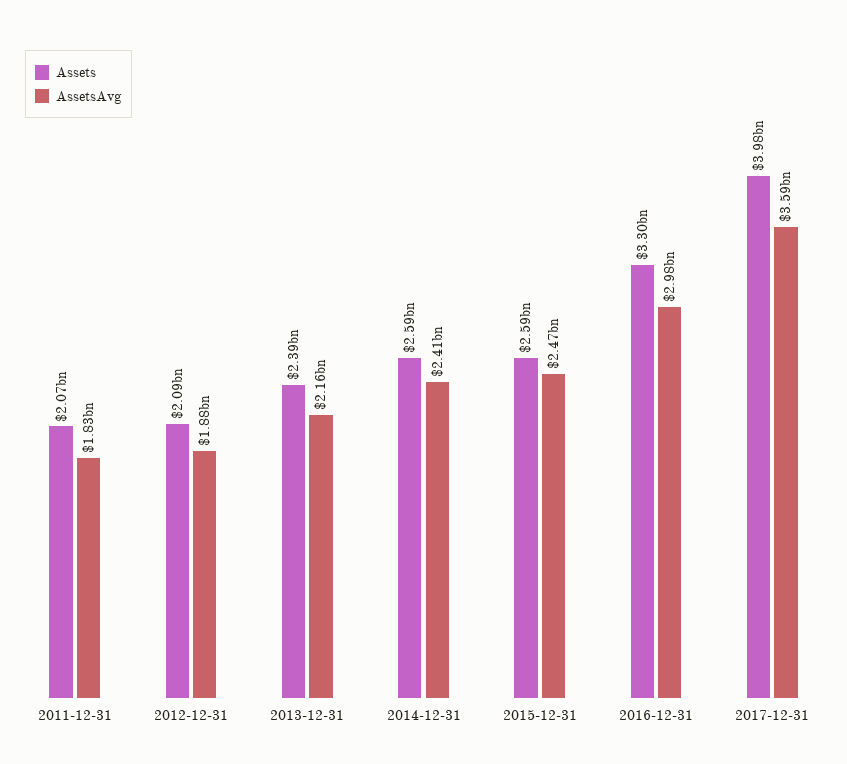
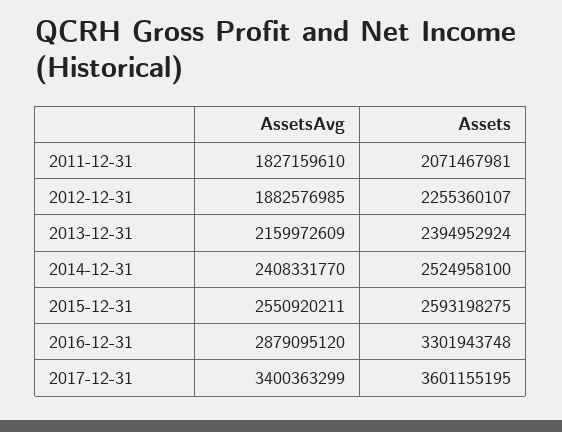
  {
    "Assets": {
      "2011-12-31": 2071467981,
-     "2012-12-31": 2090000000,
+     "2012-12-31": 2255360107,
      "2013-12-31": 2394952924,
-     "2014-12-31": 2590000000,
+     "2014-12-31": 2524958100,
      "2015-12-31": 2593198275,
      "2016-12-31": 3301943748,
-     "2017-12-31": 3980000000
+     "2017-12-31": 3601155195
    },
    "AssetsAvg": {
      "2011-12-31": 1827159610,
      "2012-12-31": 1882576985,
      "2013-12-31": 2159972609,
      "2014-12-31": 2408331770,
-     "2015-12-31": 2470000000,
+     "2015-12-31": 2550920211,
-     "2016-12-31": 2980000000,
+     "2016-12-31": 2879095120,
-     "2017-12-31": 3590000000
+     "2017-12-31": 3400363299
    }
  }

